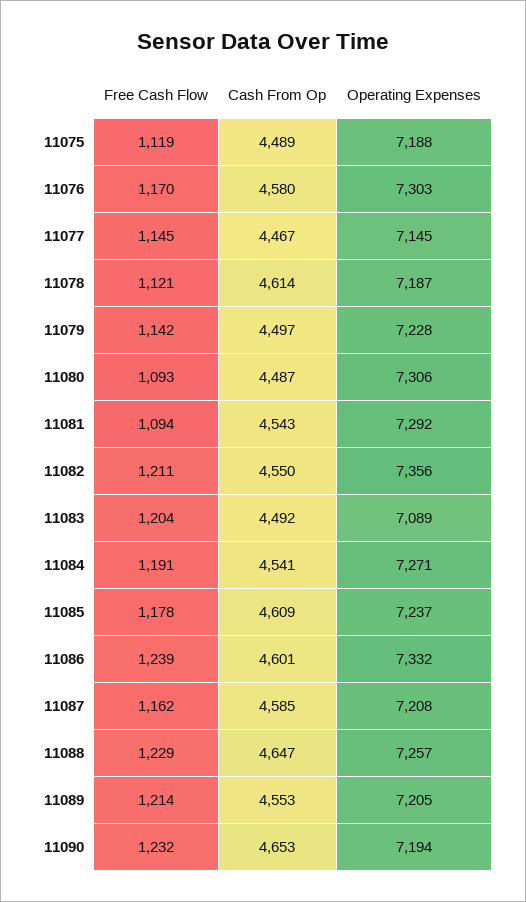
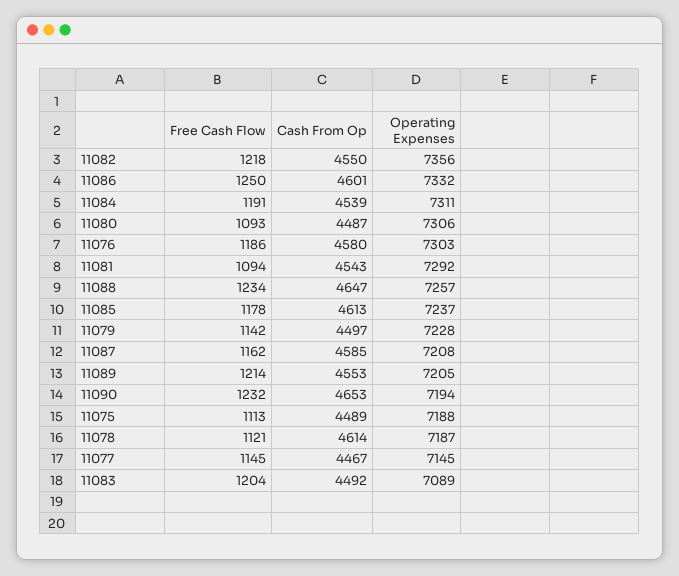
  {
    "Free Cash Flow": {
-     "11075": 1119,
+     "11075": 1113,
-     "11076": 1170,
+     "11076": 1186,
      "11077": 1145,
      "11078": 1121,
      "11079": 1142,
      "11080": 1093,
      "11081": 1094,
-     "11082": 1211,
+     "11082": 1218,
      "11083": 1204,
      "11084": 1191,
      "11085": 1178,
-     "11086": 1239,
+     "11086": 1250,
      "11087": 1162,
-     "11088": 1229,
+     "11088": 1234,
      "11089": 1214,
      "11090": 1232
    },
    "Cash From Op": {
      "11075": 4489,
      "11076": 4580,
      "11077": 4467,
      "11078": 4614,
      "11079": 4497,
      "11080": 4487,
      "11081": 4543,
      "11082": 4550,
      "11083": 4492,
-     "11084": 4541,
+     "11084": 4539,
-     "11085": 4609,
+     "11085": 4613,
      "11086": 4601,
      "11087": 4585,
      "11088": 4647,
      "11089": 4553,
      "11090": 4653
    },
    "Operating Expenses": {
      "11075": 7188,
      "11076": 7303,
      "11077": 7145,
      "11078": 7187,
      "11079": 7228,
      "11080": 7306,
      "11081": 7292,
      "11082": 7356,
      "11083": 7089,
-     "11084": 7271,
+     "11084": 7311,
      "11085": 7237,
      "11086": 7332,
      "11087": 7208,
      "11088": 7257,
      "11089": 7205,
      "11090": 7194
    }
  }

